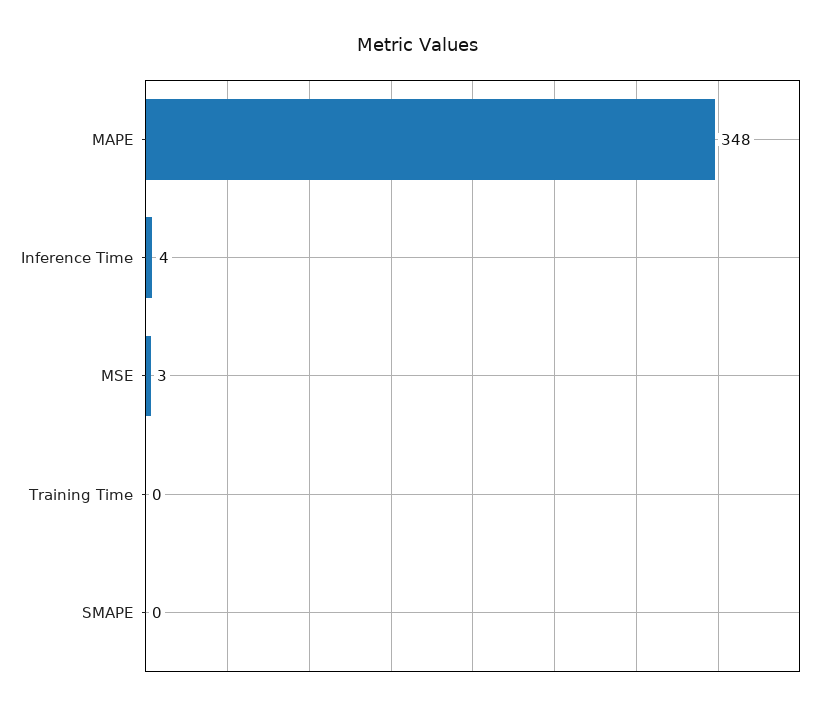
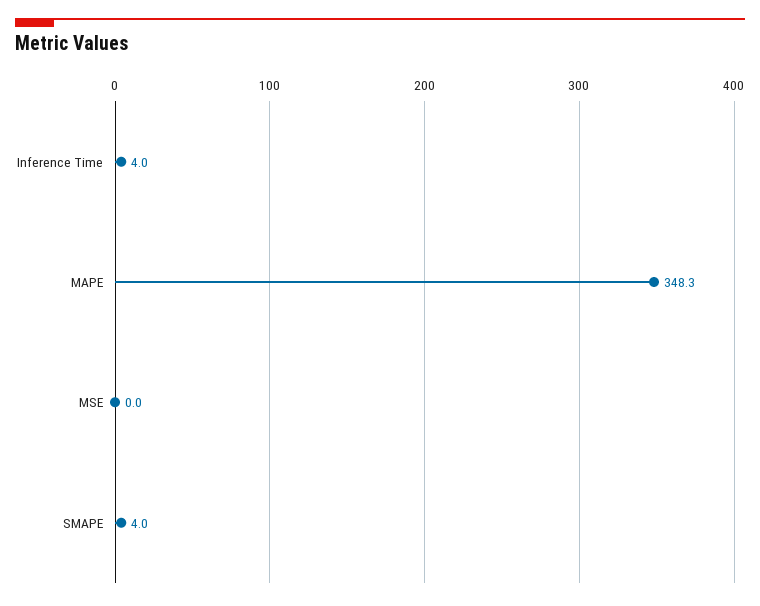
  {
    "MAPE": 348.3,
    "Inference Time": 4,
-   "MSE": 3,
+   "MSE": 0,
-   "Training Time": 0,
-   "SMAPE": 0
+   "SMAPE": 4
  }

